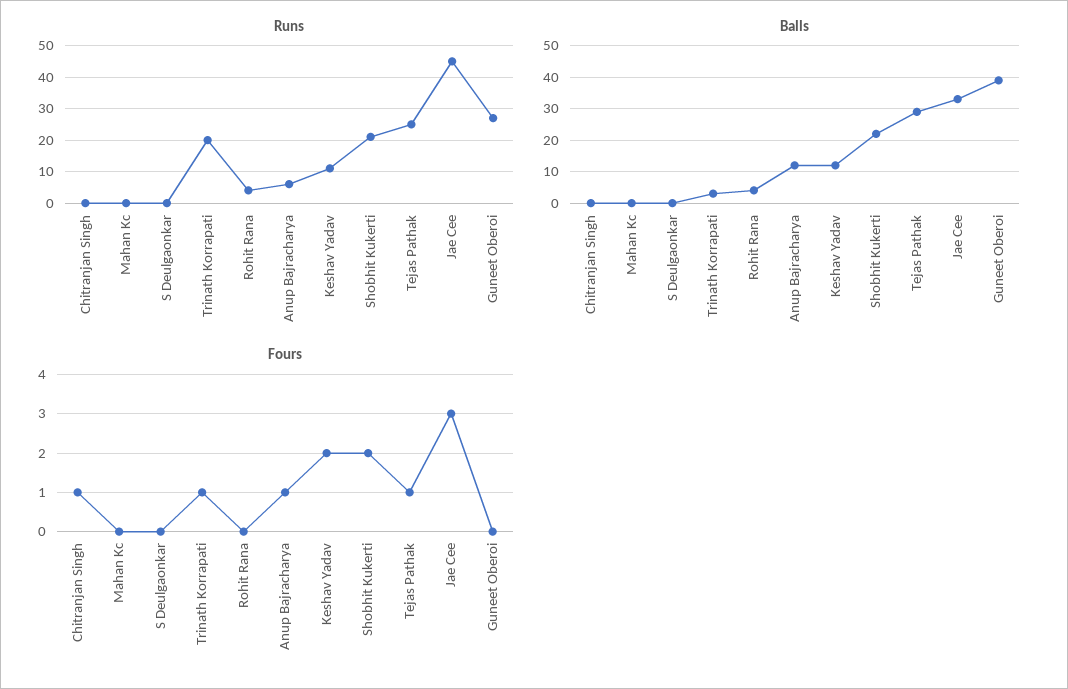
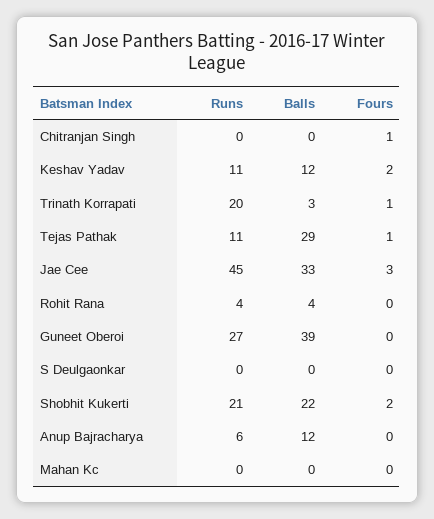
  {
    "Runs": {
      "Chitranjan Singh": 0,
      "Mahan Kc": 0,
      "S Deulgaonkar": 0,
      "Trinath Korrapati": 20,
      "Rohit Rana": 4,
      "Anup Bajracharya": 6,
      "Keshav Yadav": 11,
      "Shobhit Kukerti": 21,
-     "Tejas Pathak": 25,
+     "Tejas Pathak": 11,
      "Jae Cee": 45,
      "Guneet Oberoi": 27
    },
    "Balls": {
      "Chitranjan Singh": 0,
      "Mahan Kc": 0,
      "S Deulgaonkar": 0,
      "Trinath Korrapati": 3,
      "Rohit Rana": 4,
      "Anup Bajracharya": 12,
      "Keshav Yadav": 12,
      "Shobhit Kukerti": 22,
      "Tejas Pathak": 29,
      "Jae Cee": 33,
      "Guneet Oberoi": 39
    },
    "Fours": {
      "Chitranjan Singh": 1,
      "Mahan Kc": 0,
      "S Deulgaonkar": 0,
      "Trinath Korrapati": 1,
      "Rohit Rana": 0,
-     "Anup Bajracharya": 1,
+     "Anup Bajracharya": 0,
      "Keshav Yadav": 2,
      "Shobhit Kukerti": 2,
      "Tejas Pathak": 1,
      "Jae Cee": 3,
      "Guneet Oberoi": 0
    }
  }

